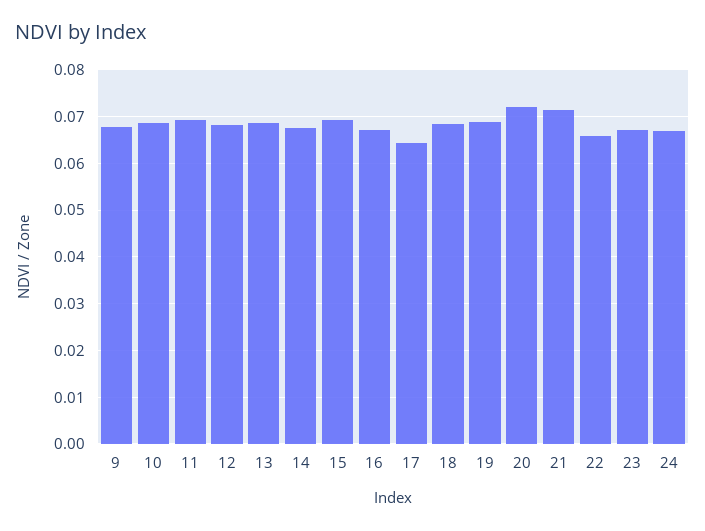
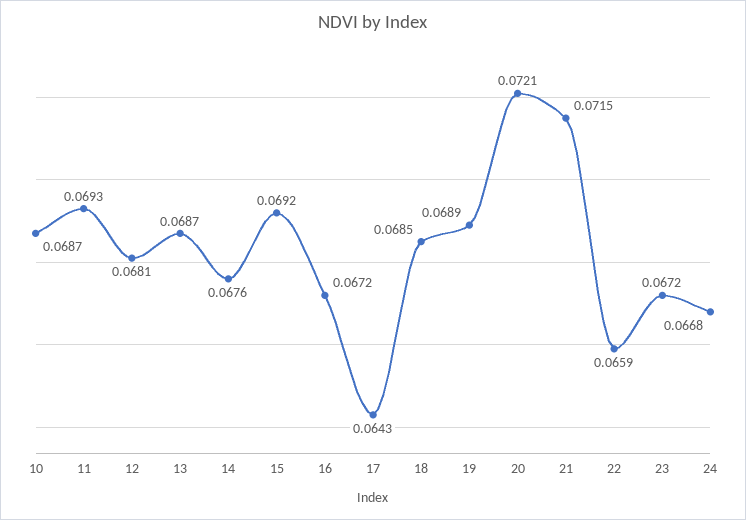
  {
-   "9": 0.068,
    "10": 0.0687,
    "11": 0.0693,
    "12": 0.0681,
    "13": 0.0687,
    "14": 0.0676,
    "15": 0.0692,
    "16": 0.0672,
    "17": 0.0643,
    "18": 0.0685,
    "19": 0.0689,
    "20": 0.0721,
    "21": 0.0715,
    "22": 0.0659,
    "23": 0.0672,
    "24": 0.0668
  }

